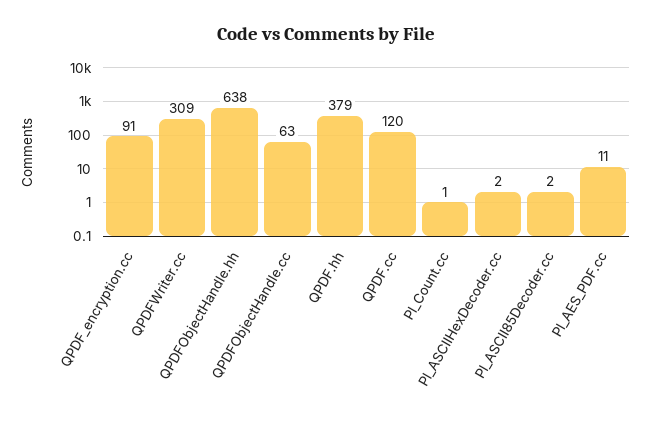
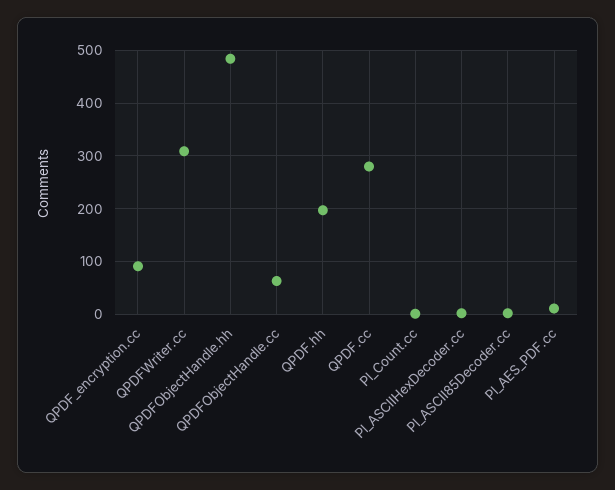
  {
    "QPDF_encryption.cc": 91,
    "QPDFWriter.cc": 309,
-   "QPDFObjectHandle.hh": 638,
+   "QPDFObjectHandle.hh": 480,
    "QPDFObjectHandle.cc": 63,
-   "QPDF.hh": 379,
+   "QPDF.hh": 200,
-   "QPDF.cc": 120,
+   "QPDF.cc": 280,
    "Pl_Count.cc": 1,
    "Pl_ASCIIHexDecoder.cc": 2,
    "Pl_ASCII85Decoder.cc": 2,
    "Pl_AES_PDF.cc": 11
  }

